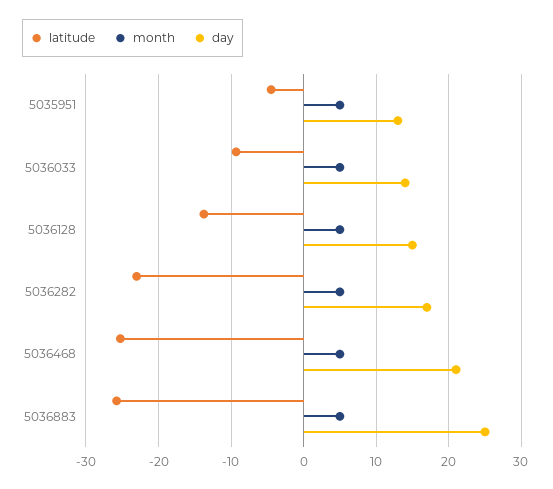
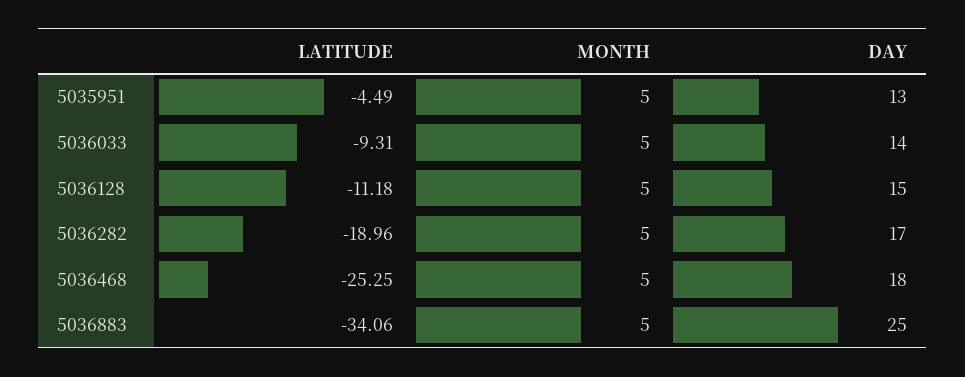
  {
    "latitude": {
      "5035951": -4.49,
      "5036033": -9.31,
-     "5036128": -14,
+     "5036128": -11.18,
-     "5036282": -23,
+     "5036282": -18.96,
      "5036468": -25.25,
-     "5036883": -26
+     "5036883": -34.06
    },
    "month": {
      "5035951": 5,
      "5036033": 5,
      "5036128": 5,
      "5036282": 5,
      "5036468": 5,
      "5036883": 5
    },
    "day": {
      "5035951": 13,
      "5036033": 14,
      "5036128": 15,
      "5036282": 17,
-     "5036468": 21,
+     "5036468": 18,
      "5036883": 25
    }
  }

